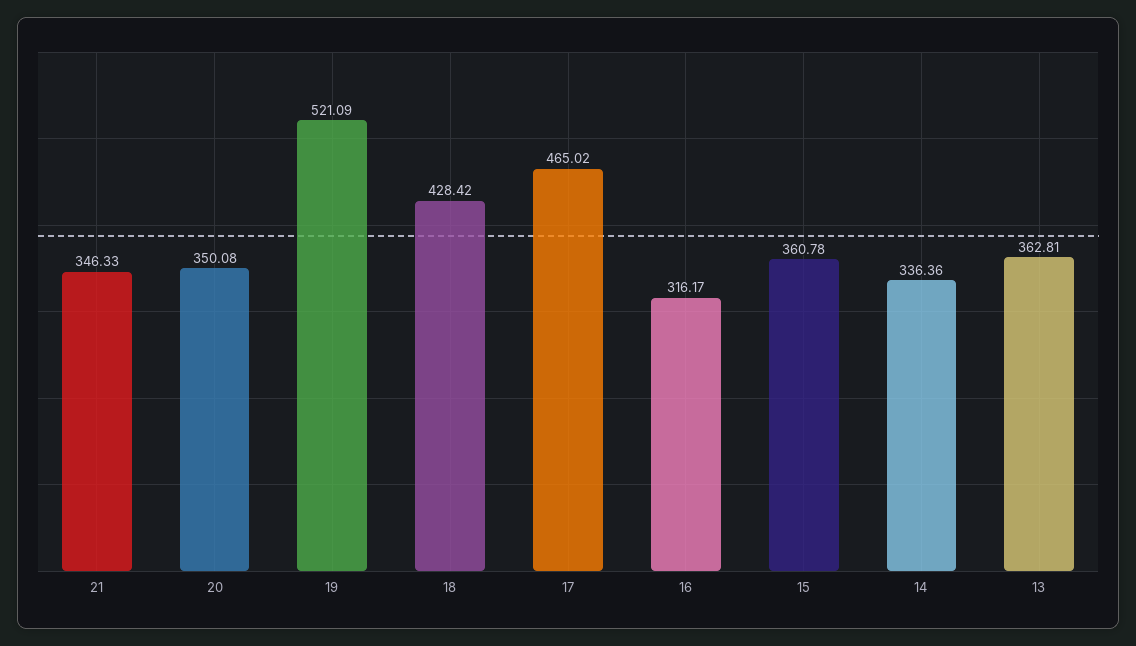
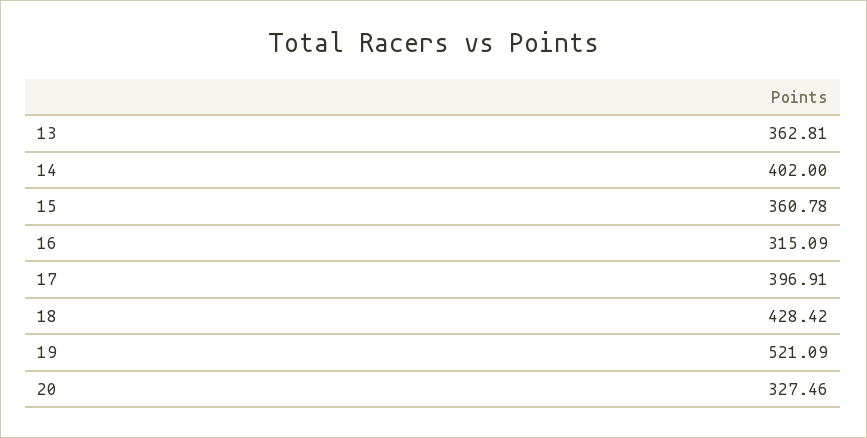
  {
-   "21": 346.33,
-   "20": 350.08,
+   "20": 327.46,
    "19": 521.09,
    "18": 428.42,
-   "17": 465.02,
+   "17": 396.91,
-   "16": 316.17,
+   "16": 315.09,
    "15": 360.78,
-   "14": 336.36,
+   "14": 402,
    "13": 362.81
  }

